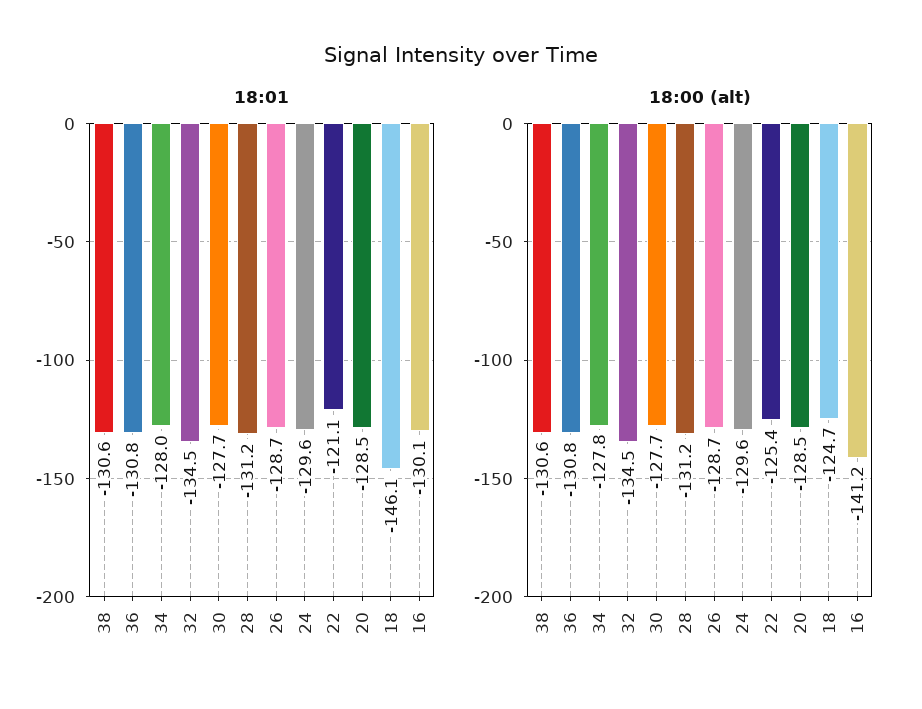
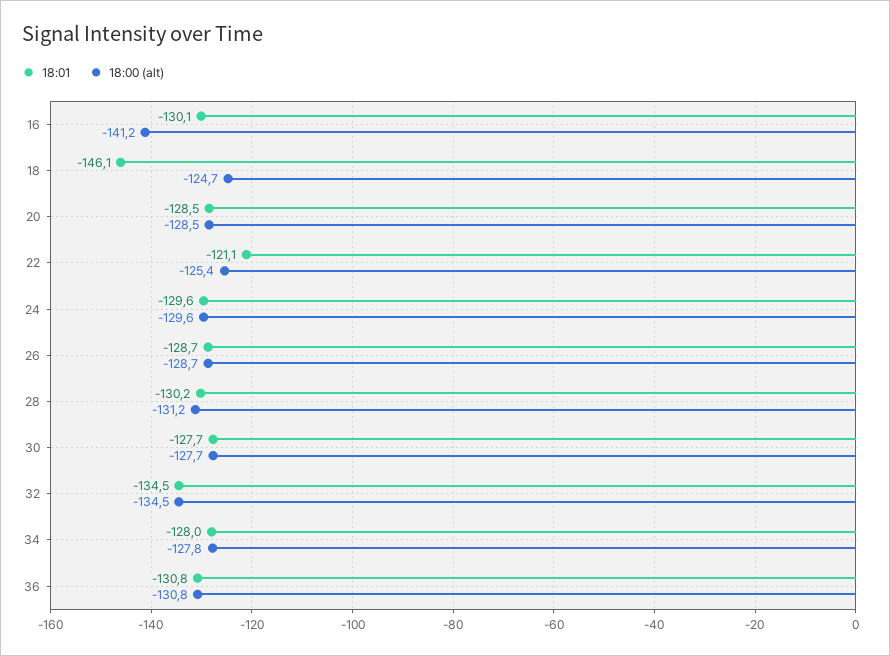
  {
    "18:01": {
-     "38": -130.6,
      "36": -130.8,
      "34": -128,
      "32": -134.5,
      "30": -127.7,
-     "28": -131.2,
+     "28": -130.2,
      "26": -128.7,
      "24": -129.6,
      "22": -121.1,
      "20": -128.5,
      "18": -146.1,
      "16": -130.1
    },
    "18:00 (alt)": {
-     "38": -130.6,
      "36": -130.8,
      "34": -127.8,
      "32": -134.5,
      "30": -127.7,
      "28": -131.2,
      "26": -128.7,
      "24": -129.6,
      "22": -125.4,
      "20": -128.5,
      "18": -124.7,
      "16": -141.2
    }
  }

